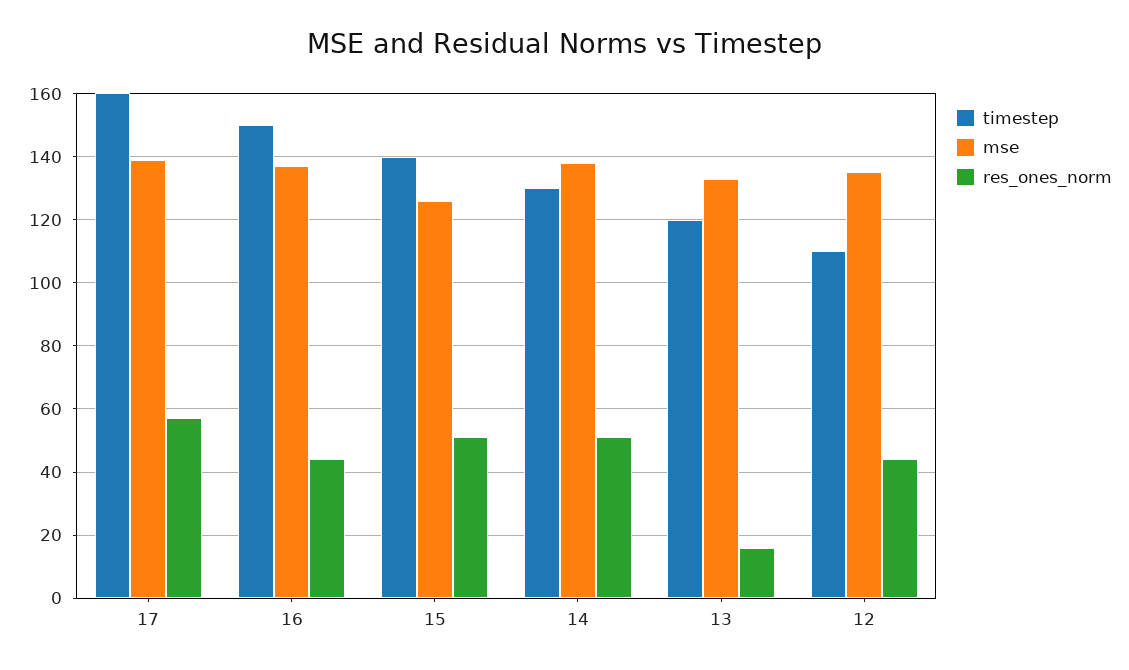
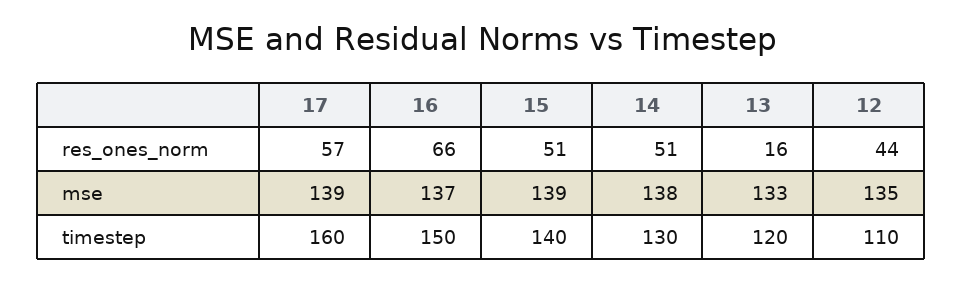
  {
    "timestep": {
      "17": 160,
      "16": 150,
      "15": 140,
      "14": 130,
      "13": 120,
      "12": 110
    },
    "mse": {
      "17": 139,
      "16": 137,
-     "15": 125,
+     "15": 139,
      "14": 138,
      "13": 133,
      "12": 135
    },
    "res_ones_norm": {
      "17": 57,
-     "16": 45,
+     "16": 66,
      "15": 51,
      "14": 51,
      "13": 16,
      "12": 44
    }
  }

